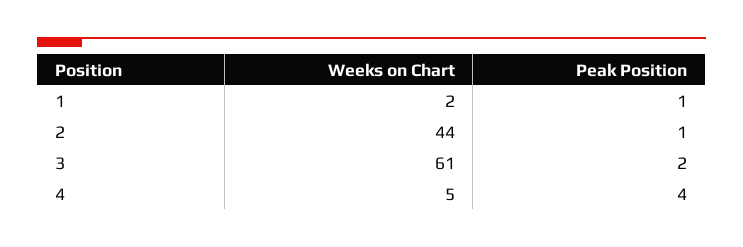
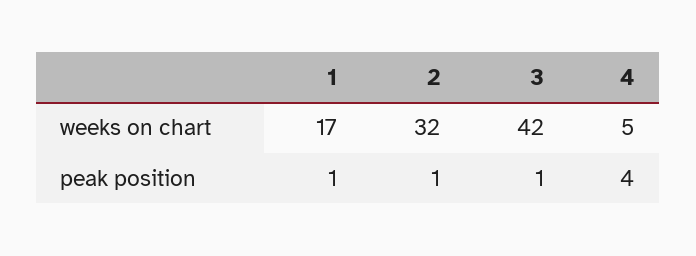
  {
    "Weeks on Chart": {
-     "1": 2,
+     "1": 17,
-     "2": 44,
+     "2": 32,
-     "3": 61,
+     "3": 42,
      "4": 5
    },
    "Peak Position": {
      "1": 1,
      "2": 1,
-     "3": 2,
+     "3": 1,
      "4": 4
    }
  }

